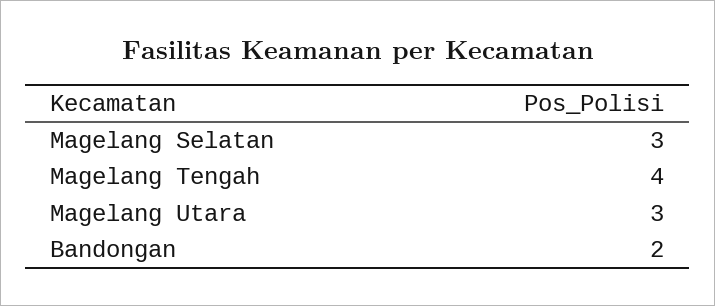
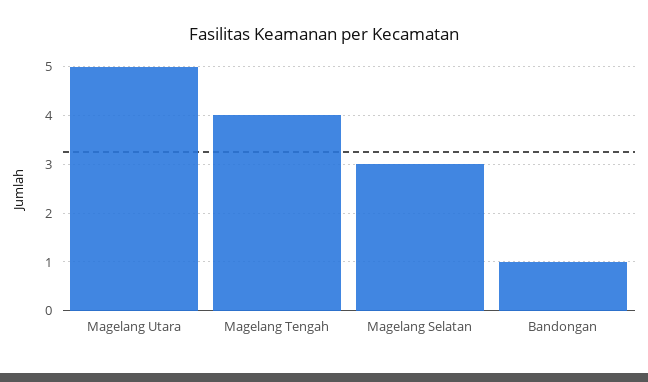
  {
    "Magelang Selatan": 3,
    "Magelang Tengah": 4,
-   "Magelang Utara": 3,
+   "Magelang Utara": 5,
-   "Bandongan": 2
+   "Bandongan": 1
  }

